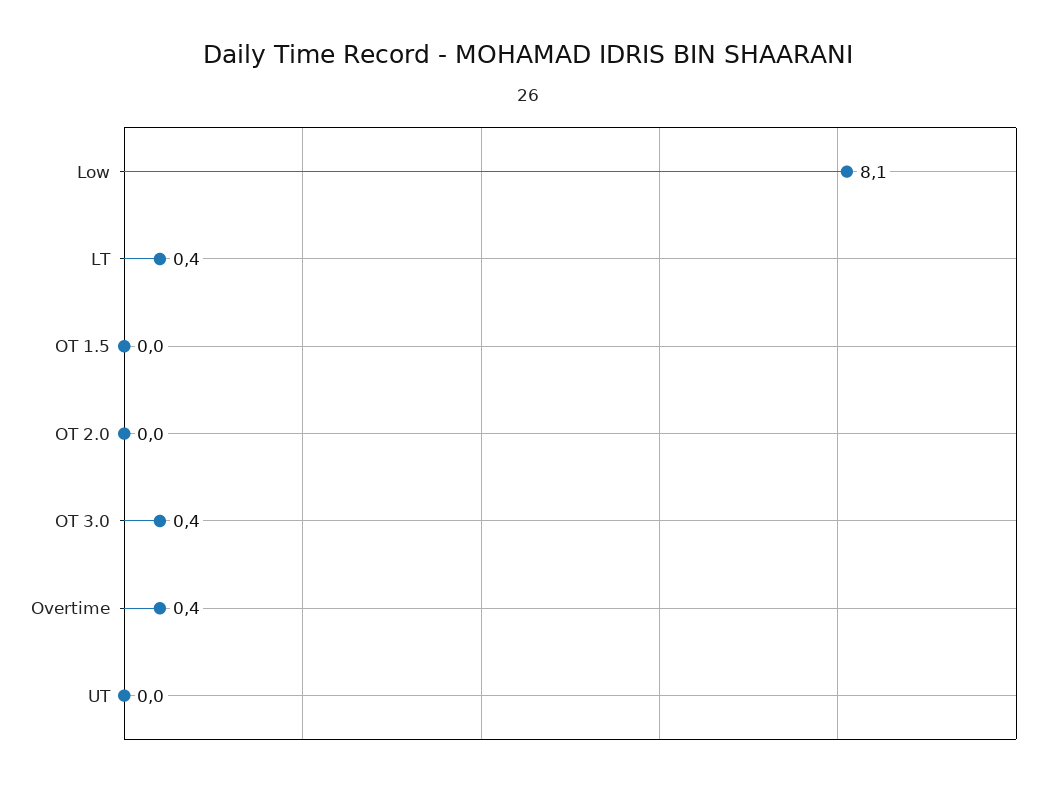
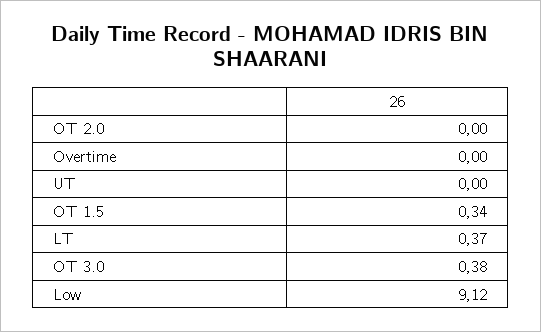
  {
-   "Low": 8.1,
+   "Low": 9.12,
    "LT": 0.37,
-   "OT 1.5": 0,
+   "OT 1.5": 0.34,
    "OT 2.0": 0,
    "OT 3.0": 0.38,
-   "Overtime": 0.4,
+   "Overtime": 0,
    "UT": 0
  }

